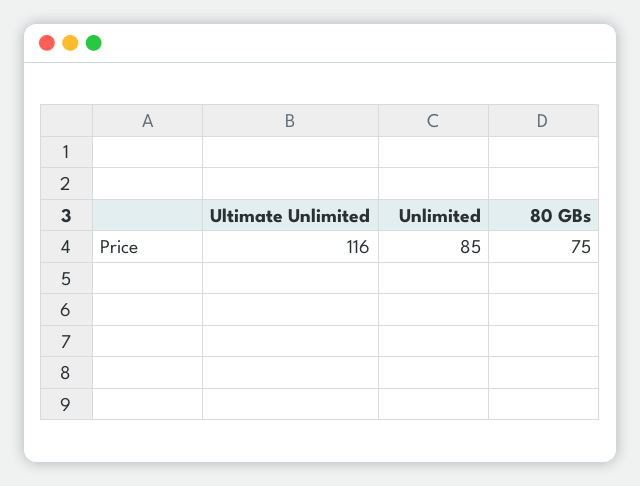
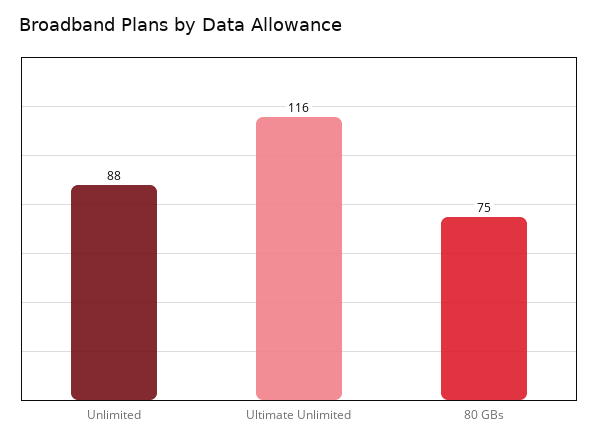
  {
    "Ultimate Unlimited": 116,
-   "Unlimited": 85,
+   "Unlimited": 88,
    "80 GBs": 75
  }

